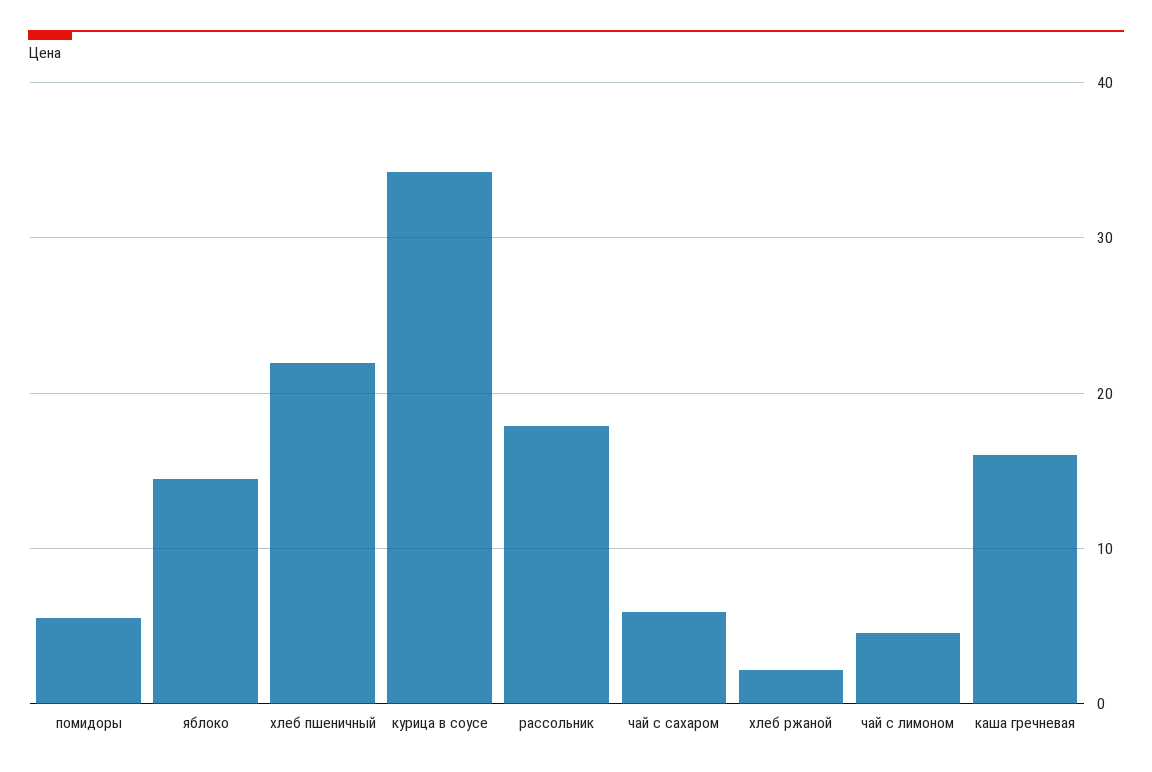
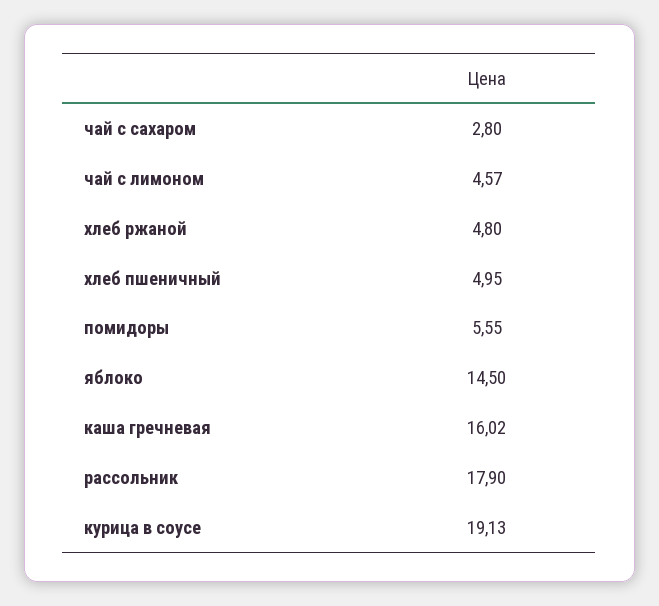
  {
    "помидоры": 5.55,
    "яблоко": 14.5,
-   "хлеб пшеничный": 22,
+   "хлеб пшеничный": 4.95,
-   "курица в соусе": 34,
+   "курица в соусе": 19.13,
    "рассольник": 17.9,
-   "чай с сахаром": 6,
+   "чай с сахаром": 2.8,
-   "хлеб ржаной": 2,
+   "хлеб ржаной": 4.8,
    "чай с лимоном": 4.57,
    "каша гречневая": 16.02
  }

